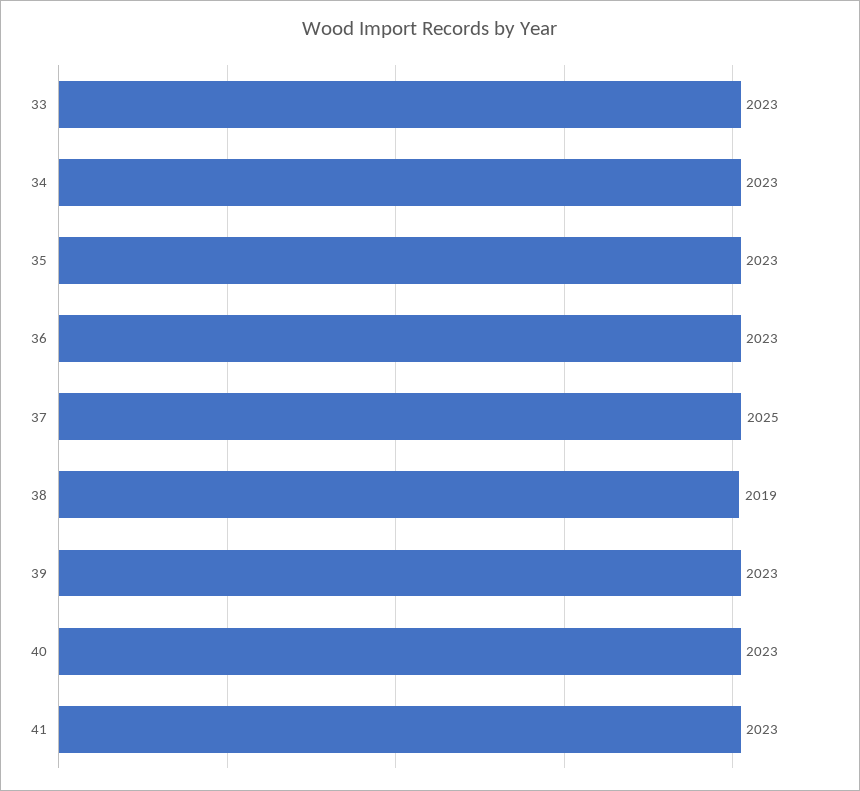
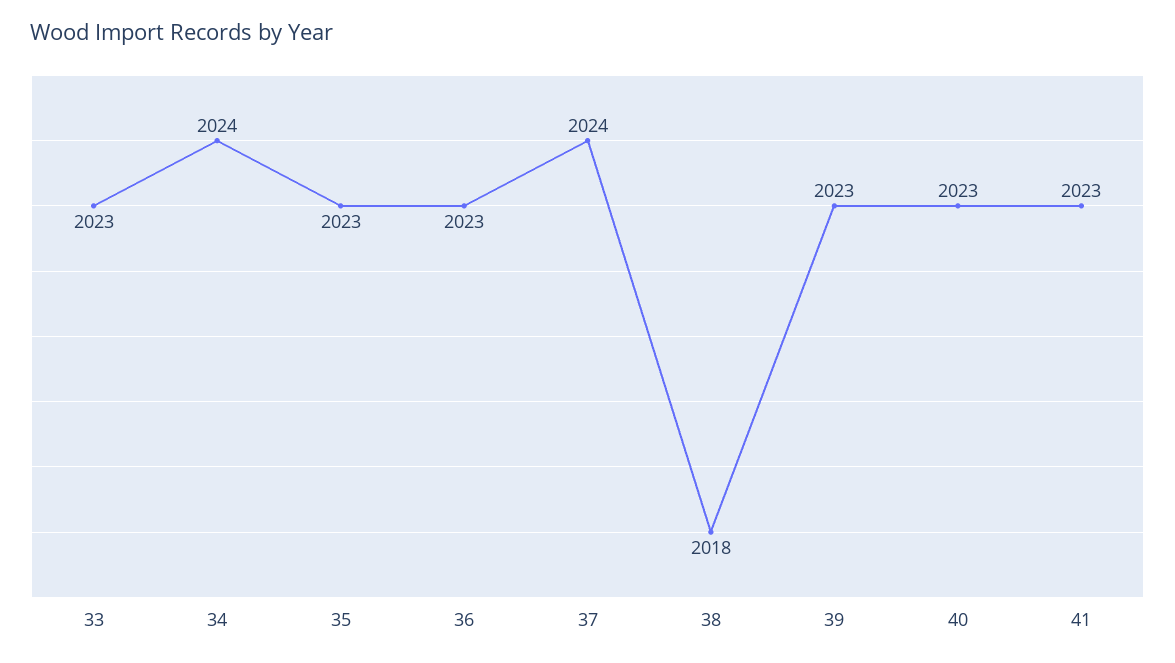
  {
    "33": 2023,
-   "34": 2023,
+   "34": 2024,
    "35": 2023,
    "36": 2023,
-   "37": 2025,
+   "37": 2024,
-   "38": 2019,
+   "38": 2018,
    "39": 2023,
    "40": 2023,
    "41": 2023
  }

